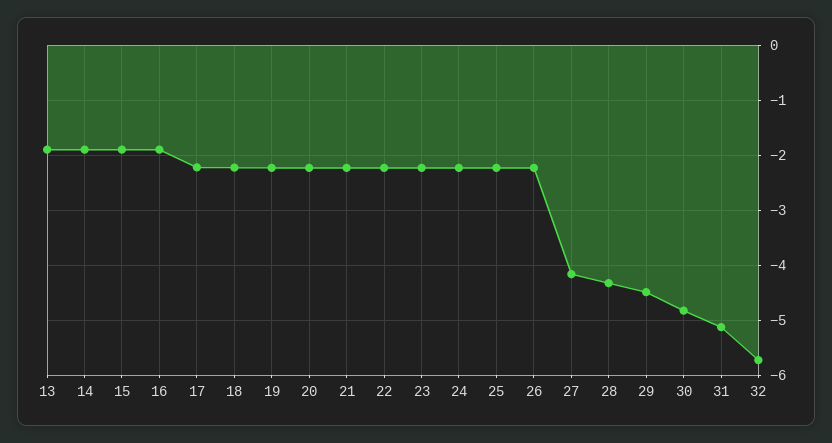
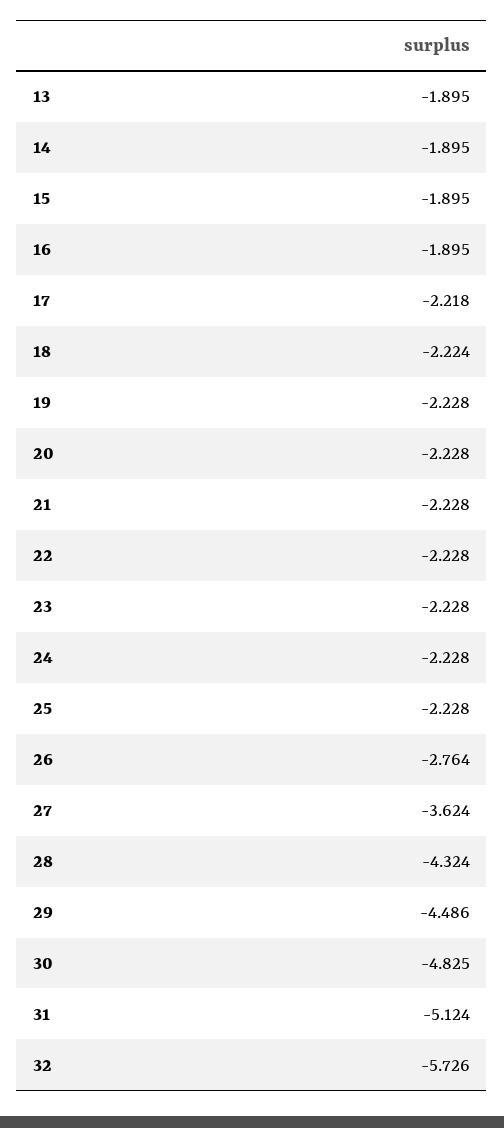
  {
    "13": -1.895,
    "14": -1.895,
    "15": -1.895,
    "16": -1.895,
    "17": -2.218,
    "18": -2.224,
    "19": -2.228,
    "20": -2.228,
    "21": -2.228,
    "22": -2.228,
    "23": -2.228,
    "24": -2.228,
    "25": -2.228,
-   "26": -2.2,
+   "26": -2.764,
-   "27": -4.2,
+   "27": -3.624,
    "28": -4.324,
    "29": -4.486,
    "30": -4.825,
    "31": -5.124,
    "32": -5.726
  }

